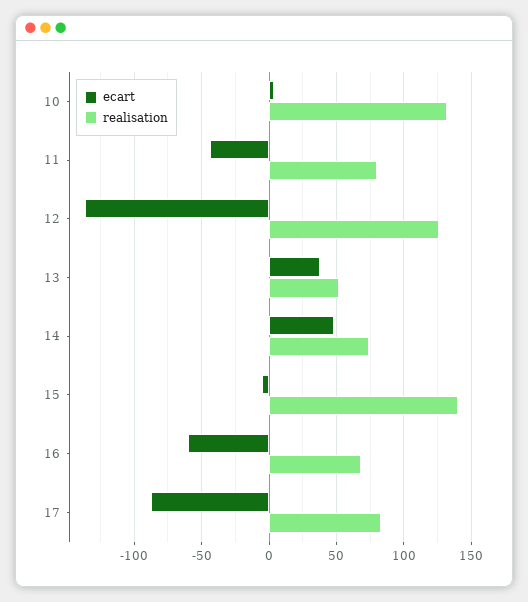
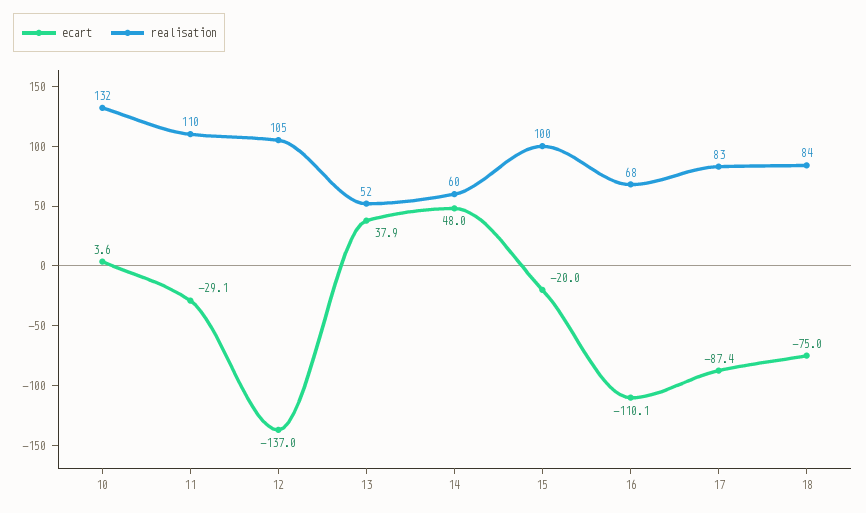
  {
    "ecart": {
      "10": 3.6,
-     "11": -45,
+     "11": -29.1,
      "12": -137,
      "13": 37.9,
      "14": 48,
-     "15": -5,
+     "15": -20,
-     "16": -60,
+     "16": -110.1,
-     "17": -87.4
+     "17": -87.4,
+     "18": -75
    },
    "realisation": {
      "10": 132,
-     "11": 80,
+     "11": 110,
-     "12": 125,
+     "12": 105,
      "13": 52,
-     "14": 75,
+     "14": 60,
-     "15": 140,
+     "15": 100,
      "16": 68,
-     "17": 83
+     "17": 83,
+     "18": 84
    }
  }

